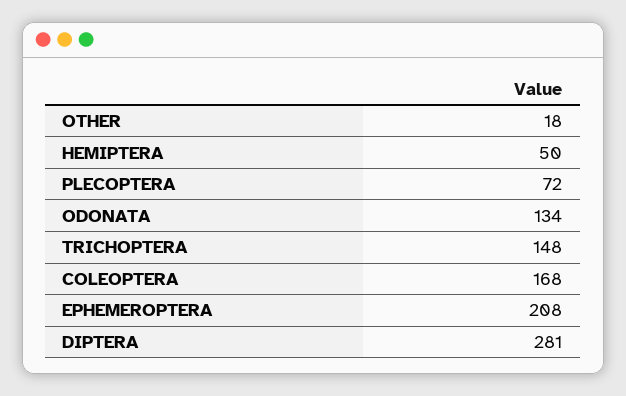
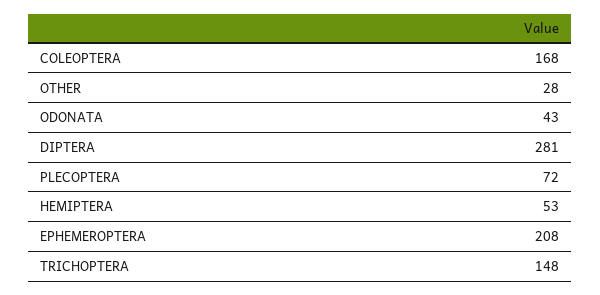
  {
-   "OTHER": 18,
+   "OTHER": 28,
-   "HEMIPTERA": 50,
+   "HEMIPTERA": 53,
    "PLECOPTERA": 72,
-   "ODONATA": 134,
+   "ODONATA": 43,
    "TRICHOPTERA": 148,
    "COLEOPTERA": 168,
    "EPHEMEROPTERA": 208,
    "DIPTERA": 281
  }

